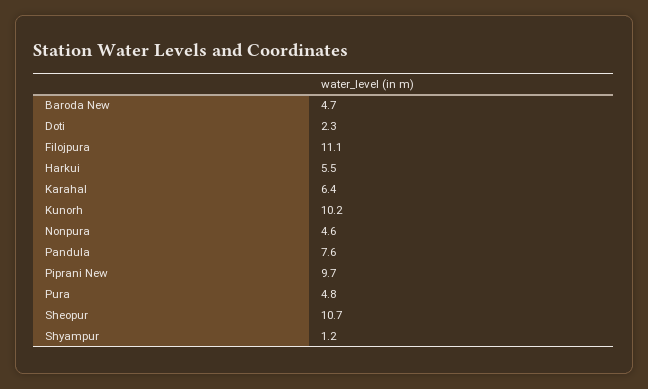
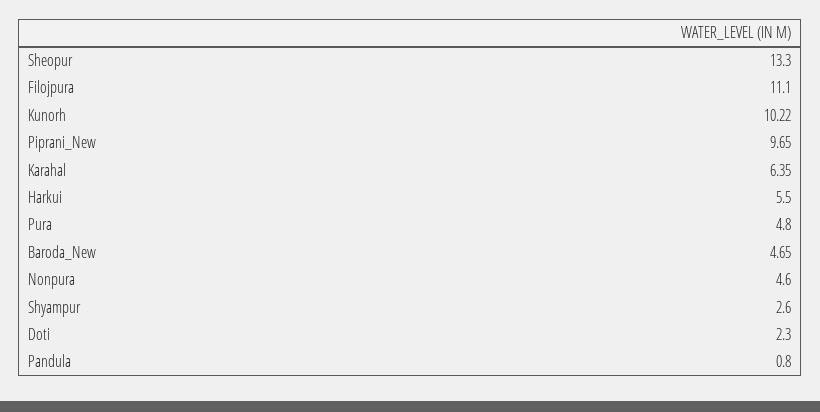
  {
    "Baroda New": 4.65,
    "Doti": 2.3,
    "Filojpura": 11.1,
    "Harkui": 5.5,
    "Karahal": 6.35,
    "Kunorh": 10.22,
    "Nonpura": 4.6,
-   "Pandula": 7.6,
+   "Pandula": 0.8,
    "Piprani New": 9.65,
    "Pura": 4.8,
-   "Sheopur": 10.7,
+   "Sheopur": 13.3,
-   "Shyampur": 1.2
+   "Shyampur": 2.6
  }

